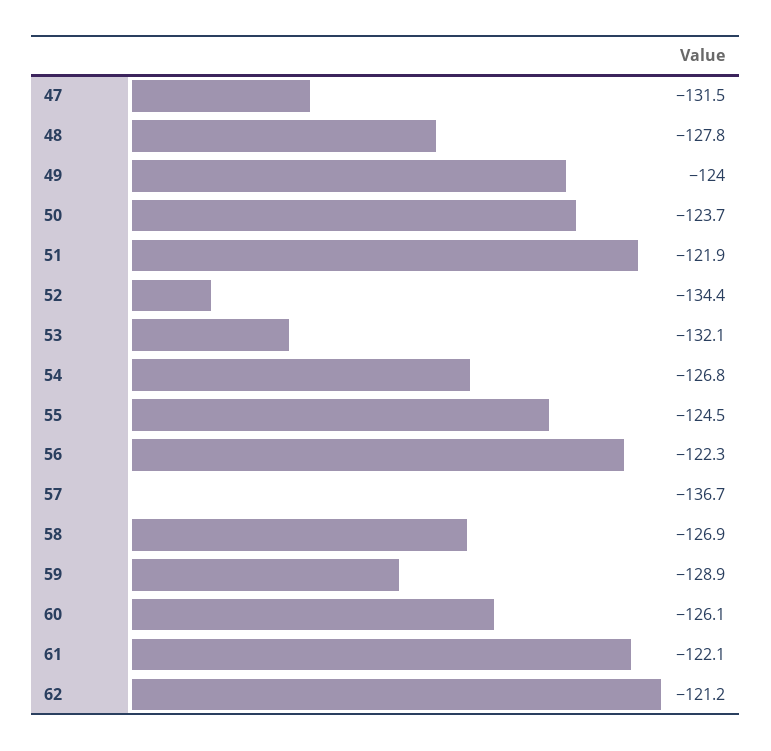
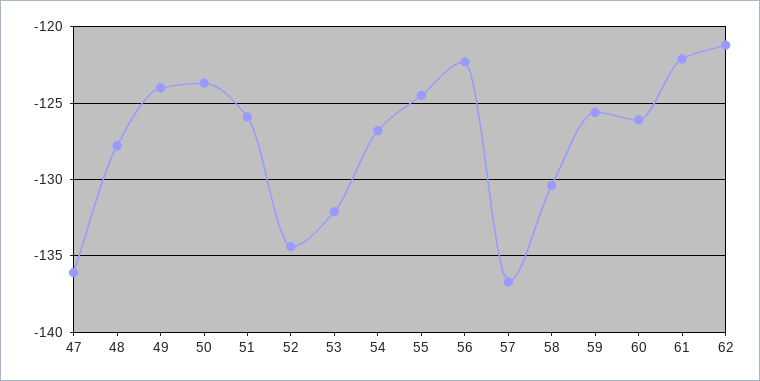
  {
-   "47": -131.5,
+   "47": -136,
    "48": -127.8,
    "49": -124,
    "50": -123.7,
-   "51": -121.9,
+   "51": -126,
    "52": -134.4,
    "53": -132.1,
    "54": -126.8,
    "55": -124.5,
    "56": -122.3,
    "57": -136.7,
-   "58": -126.9,
+   "58": -130.5,
-   "59": -128.9,
+   "59": -125.5,
    "60": -126.1,
    "61": -122.1,
    "62": -121.2
  }

